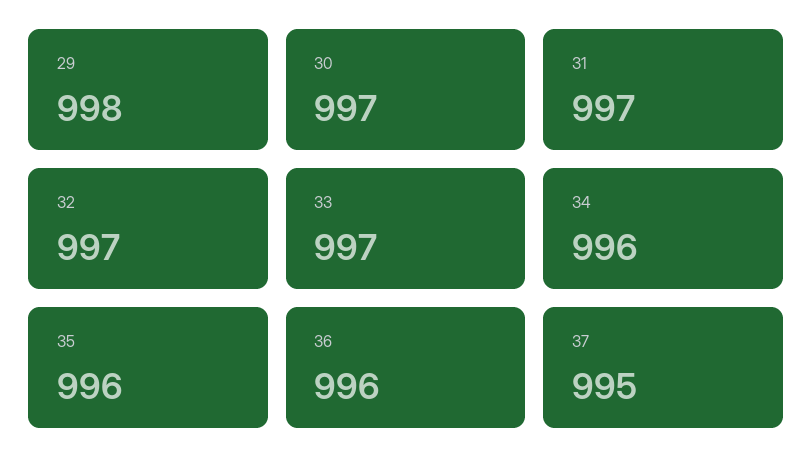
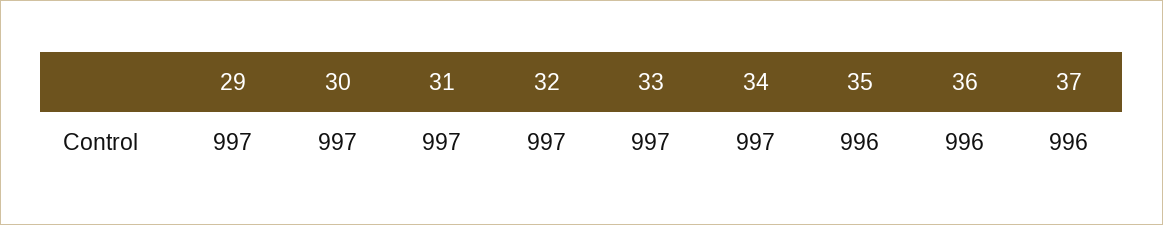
  {
-   "29": 998,
+   "29": 997,
    "30": 997,
    "31": 997,
    "32": 997,
    "33": 997,
-   "34": 996,
+   "34": 997,
    "35": 996,
    "36": 996,
-   "37": 995
+   "37": 996
  }

